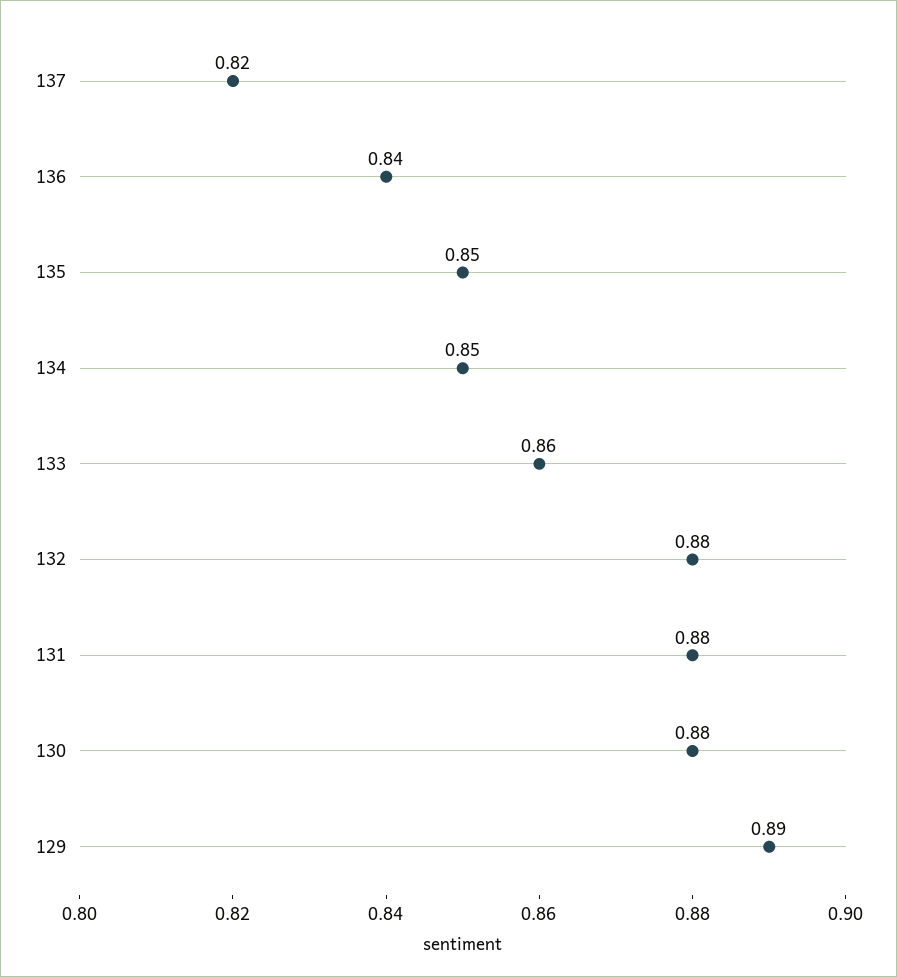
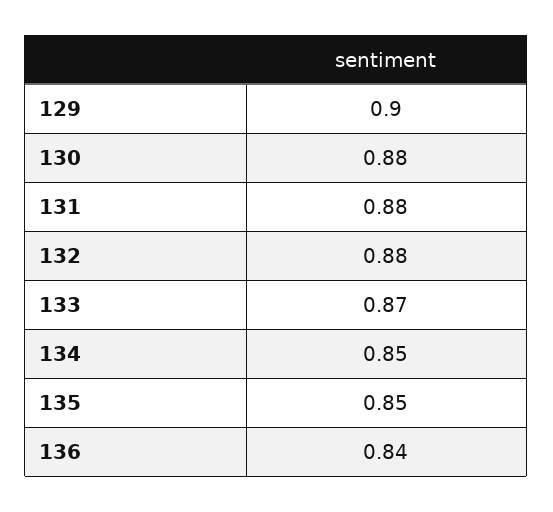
  {
-   "137": 0.82,
    "136": 0.84,
    "135": 0.85,
    "134": 0.85,
-   "133": 0.86,
+   "133": 0.87,
    "132": 0.88,
    "131": 0.88,
    "130": 0.88,
-   "129": 0.89
+   "129": 0.9
  }

